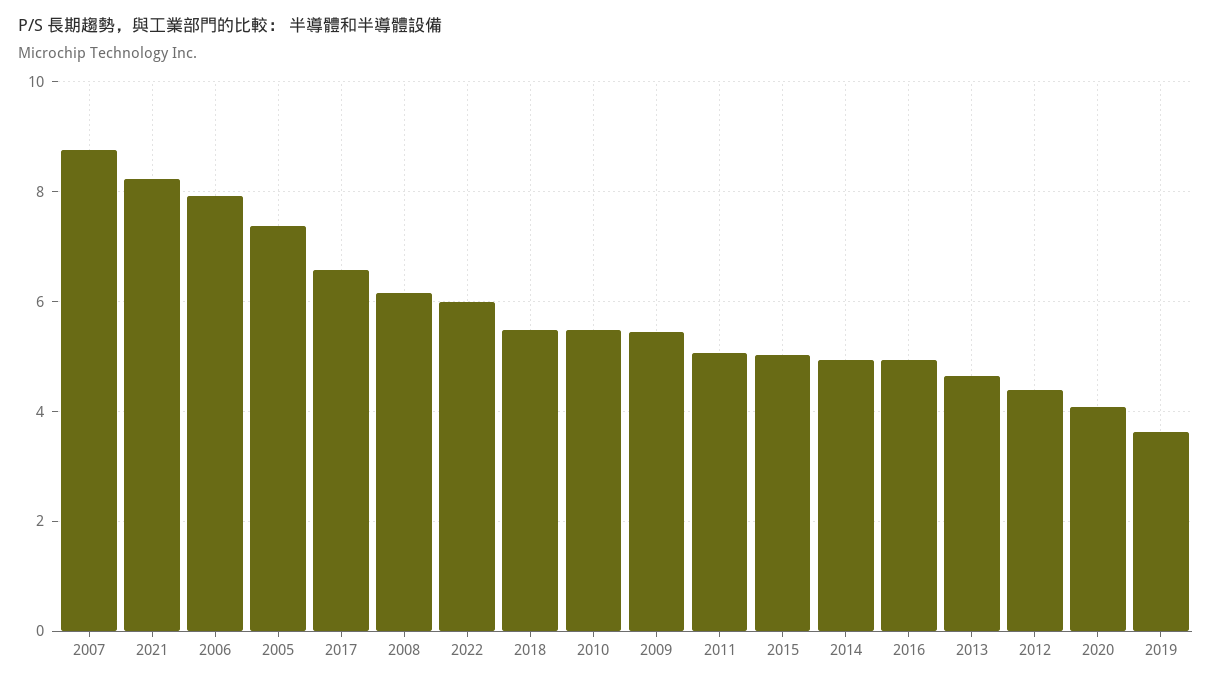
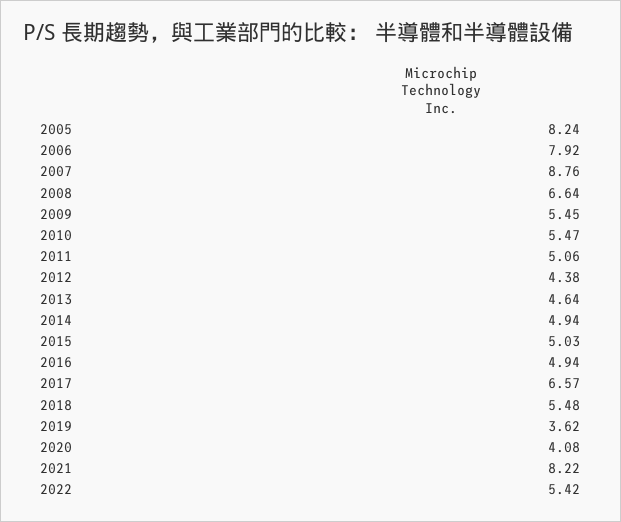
  {
    "2007": 8.76,
    "2021": 8.22,
    "2006": 7.92,
-   "2005": 7.4,
+   "2005": 8.24,
    "2017": 6.57,
-   "2008": 6.2,
+   "2008": 6.64,
-   "2022": 6,
+   "2022": 5.42,
    "2018": 5.48,
    "2010": 5.47,
    "2009": 5.45,
    "2011": 5.06,
    "2015": 5.03,
    "2014": 4.94,
    "2016": 4.94,
    "2013": 4.64,
    "2012": 4.38,
    "2020": 4.08,
    "2019": 3.62
  }

